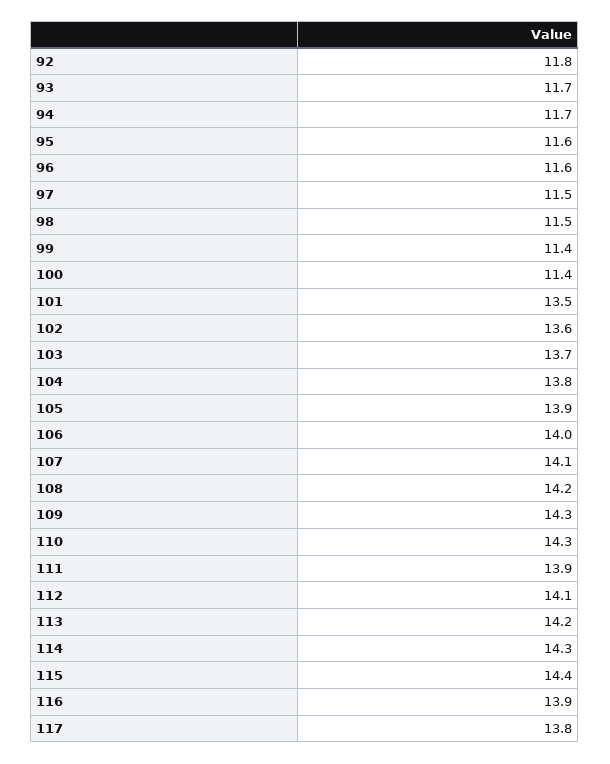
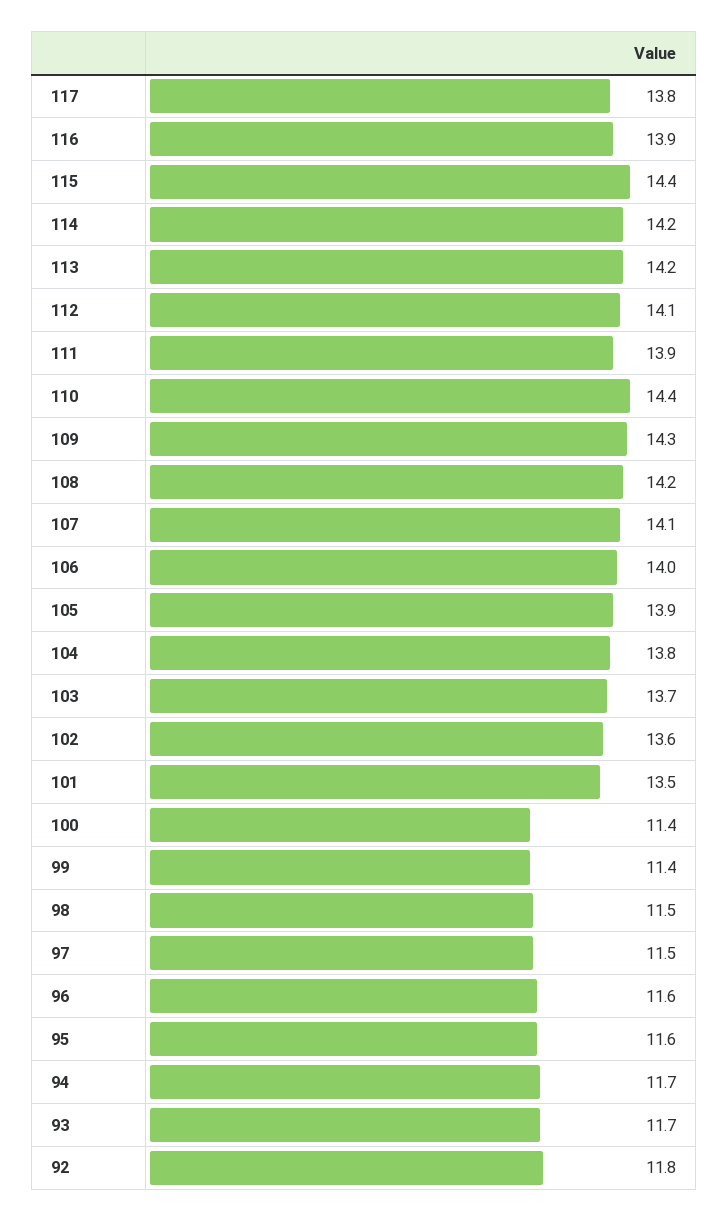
  {
    "92": 11.8,
    "93": 11.7,
    "94": 11.7,
    "95": 11.6,
    "96": 11.6,
    "97": 11.5,
    "98": 11.5,
    "99": 11.4,
    "100": 11.4,
    "101": 13.5,
    "102": 13.6,
    "103": 13.7,
    "104": 13.8,
    "105": 13.9,
    "106": 14,
    "107": 14.1,
    "108": 14.2,
    "109": 14.3,
-   "110": 14.3,
+   "110": 14.4,
    "111": 13.9,
    "112": 14.1,
    "113": 14.2,
-   "114": 14.3,
+   "114": 14.2,
    "115": 14.4,
    "116": 13.9,
    "117": 13.8
  }

